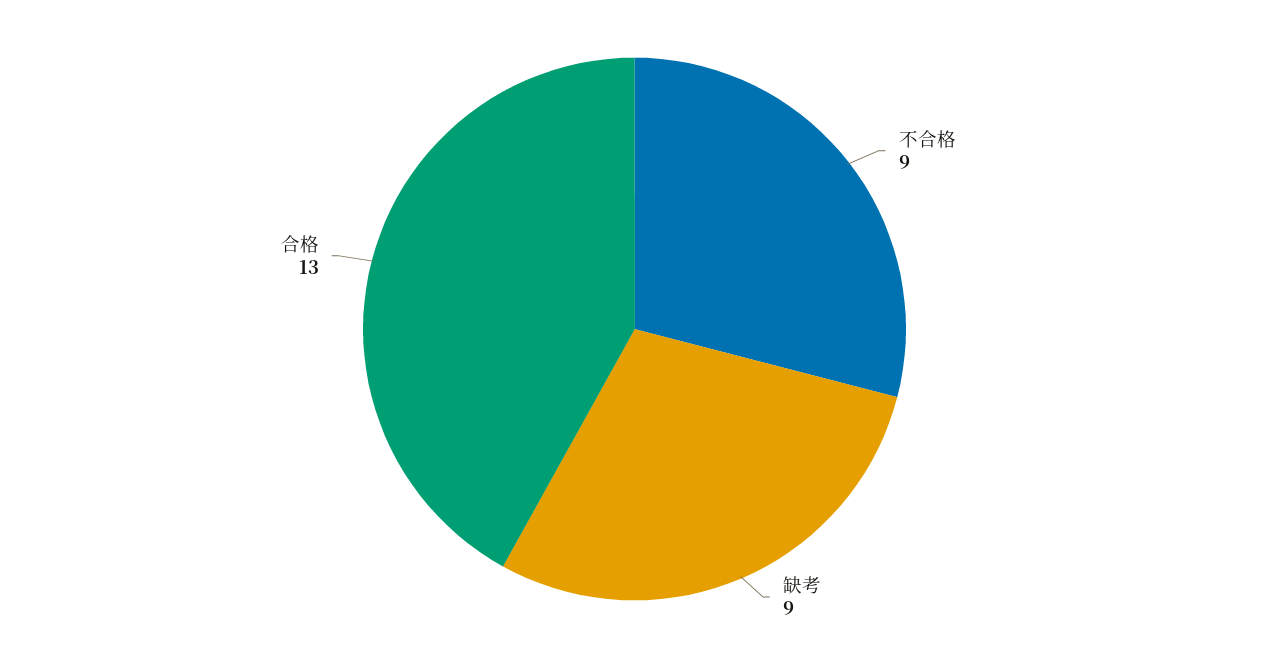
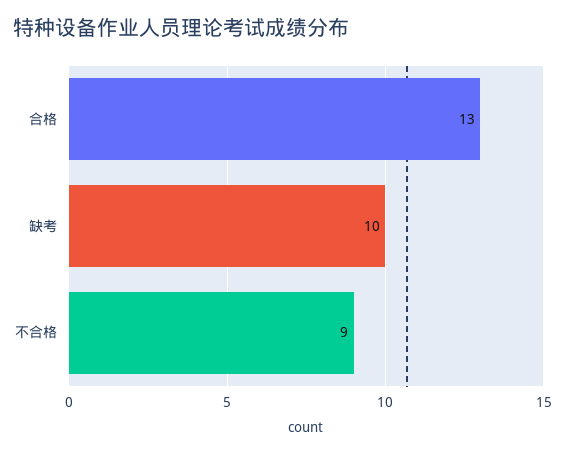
  {
    "不合格": 9,
-   "缺考": 9,
+   "缺考": 10,
    "合格": 13
  }

